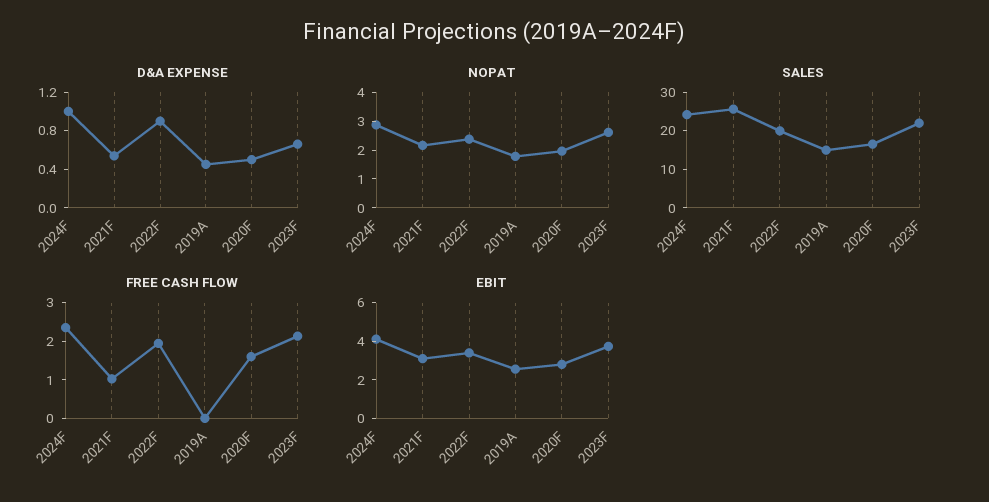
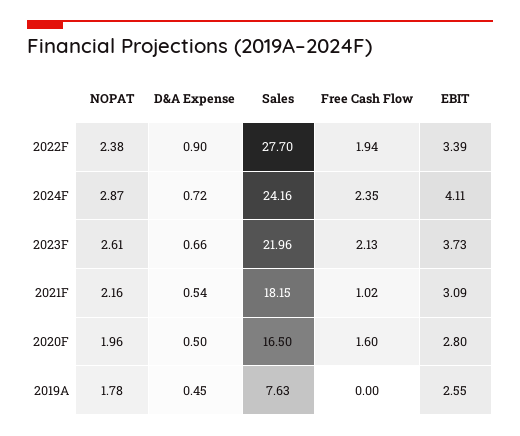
  {
    "D&A EXPENSE": {
-     "2024F": 1,
+     "2024F": 0.72,
      "2021F": 0.54,
      "2022F": 0.9,
      "2019A": 0.45,
      "2020F": 0.5,
      "2023F": 0.66
    },
    "NOPAT": {
      "2024F": 2.87,
      "2021F": 2.16,
      "2022F": 2.38,
      "2019A": 1.78,
      "2020F": 1.96,
      "2023F": 2.61
    },
    "SALES": {
      "2024F": 24.16,
-     "2021F": 25,
+     "2021F": 18.15,
-     "2022F": 20,
+     "2022F": 27.7,
-     "2019A": 15,
+     "2019A": 7.63,
      "2020F": 16.5,
      "2023F": 21.96
    },
    "FREE CASH FLOW": {
      "2024F": 2.35,
      "2021F": 1.02,
      "2022F": 1.94,
      "2019A": 0,
      "2020F": 1.6,
      "2023F": 2.13
    },
    "EBIT": {
      "2024F": 4.11,
      "2021F": 3.09,
      "2022F": 3.39,
      "2019A": 2.55,
      "2020F": 2.8,
      "2023F": 3.73
    }
  }

